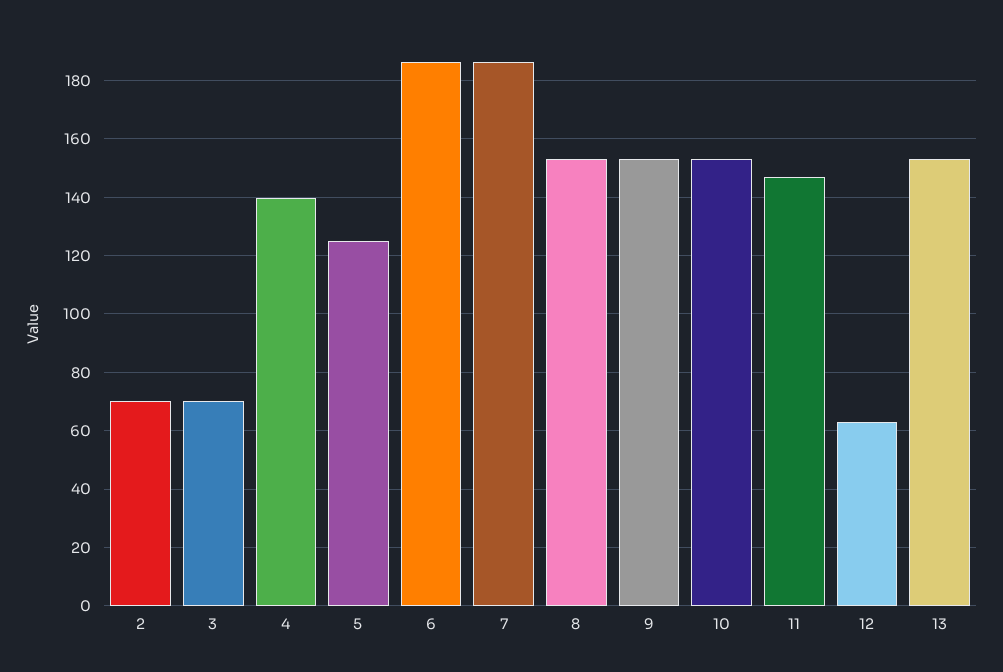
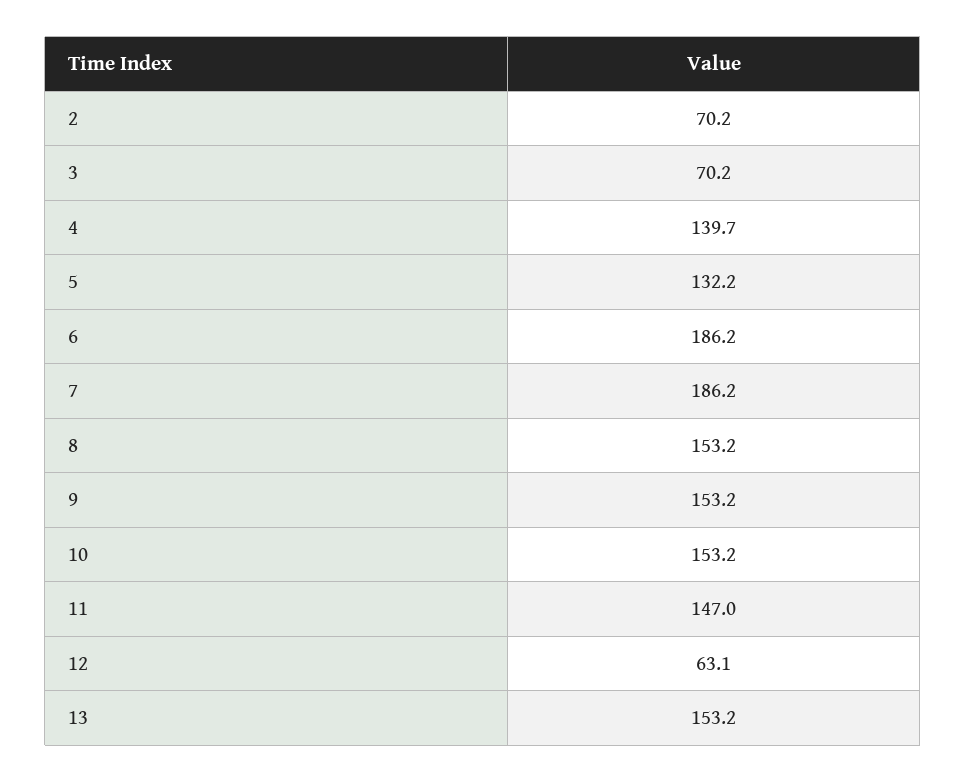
  {
    "2": 70.2,
    "3": 70.2,
    "4": 139.7,
-   "5": 125,
+   "5": 132.2,
    "6": 186.2,
    "7": 186.2,
    "8": 153.2,
    "9": 153.2,
    "10": 153.2,
    "11": 147,
    "12": 63.1,
    "13": 153.2
  }

